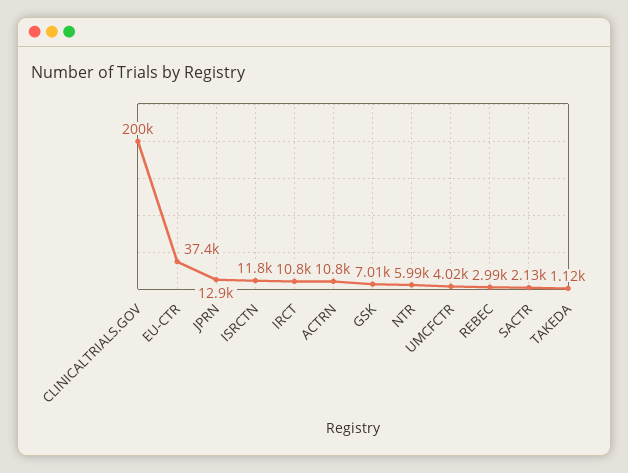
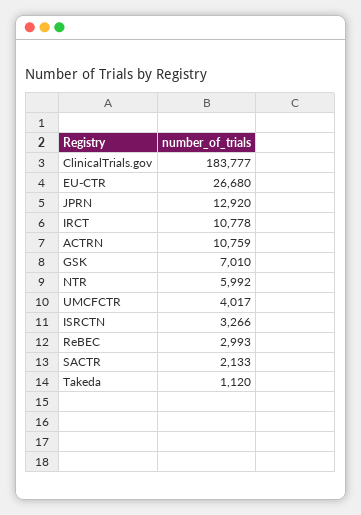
  {
-   "CLINICALTRIALS.GOV": 200000,
+   "CLINICALTRIALS.GOV": 183777,
-   "EU-CTR": 37400,
+   "EU-CTR": 26680,
    "JPRN": 12920,
-   "ISRCTN": 11800,
+   "ISRCTN": 3266,
    "IRCT": 10778,
    "ACTRN": 10759,
    "GSK": 7010,
    "NTR": 5992,
    "UMCFCTR": 4017,
    "REBEC": 2993,
    "SACTR": 2133,
    "TAKEDA": 1120
  }

